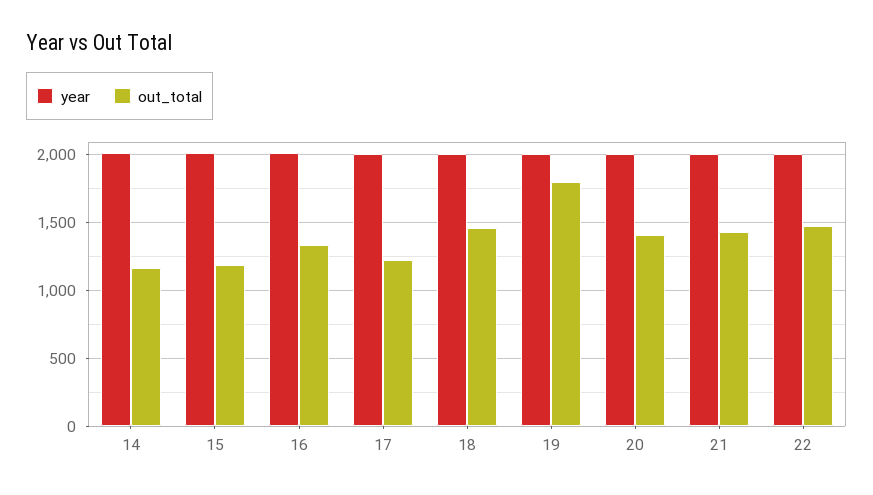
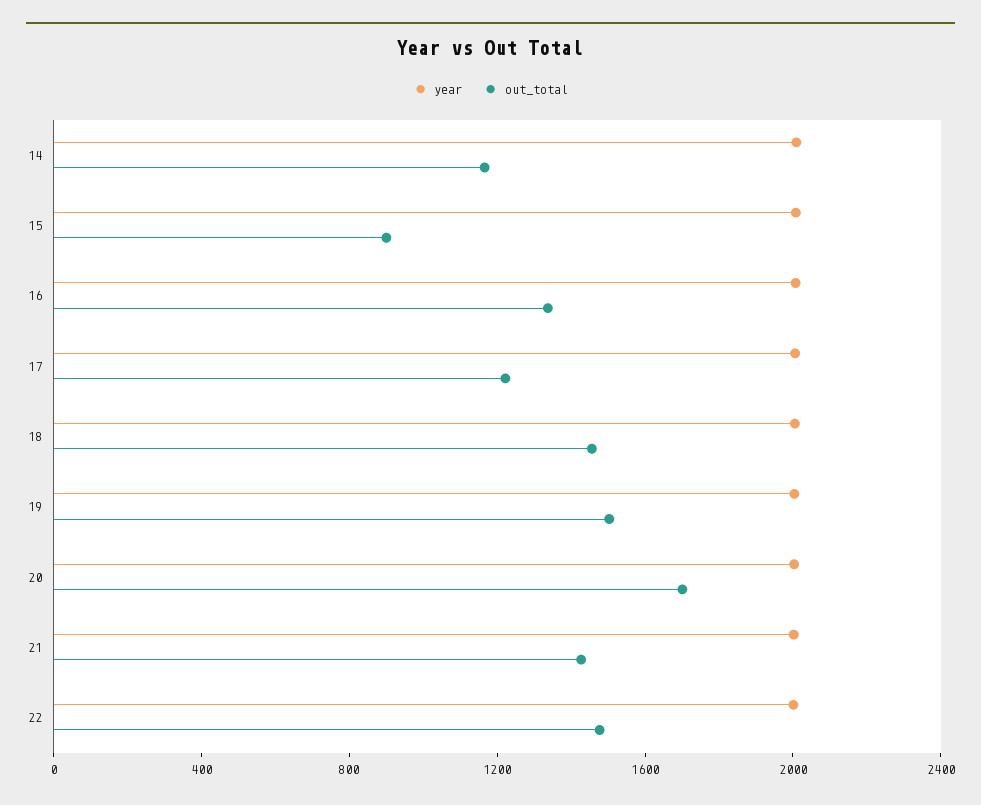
  {
    "year": {
      "14": 2000,
      "15": 2000,
      "16": 2000,
      "17": 2000,
      "18": 2000,
      "19": 2000,
      "20": 2000,
      "21": 2000,
      "22": 2000
    },
    "out_total": {
      "14": 1150,
-     "15": 1200,
+     "15": 900,
      "16": 1350,
      "17": 1200,
      "18": 1450,
-     "19": 1800,
+     "19": 1500,
-     "20": 1400,
+     "20": 1700,
      "21": 1450,
      "22": 1500
    }
  }

